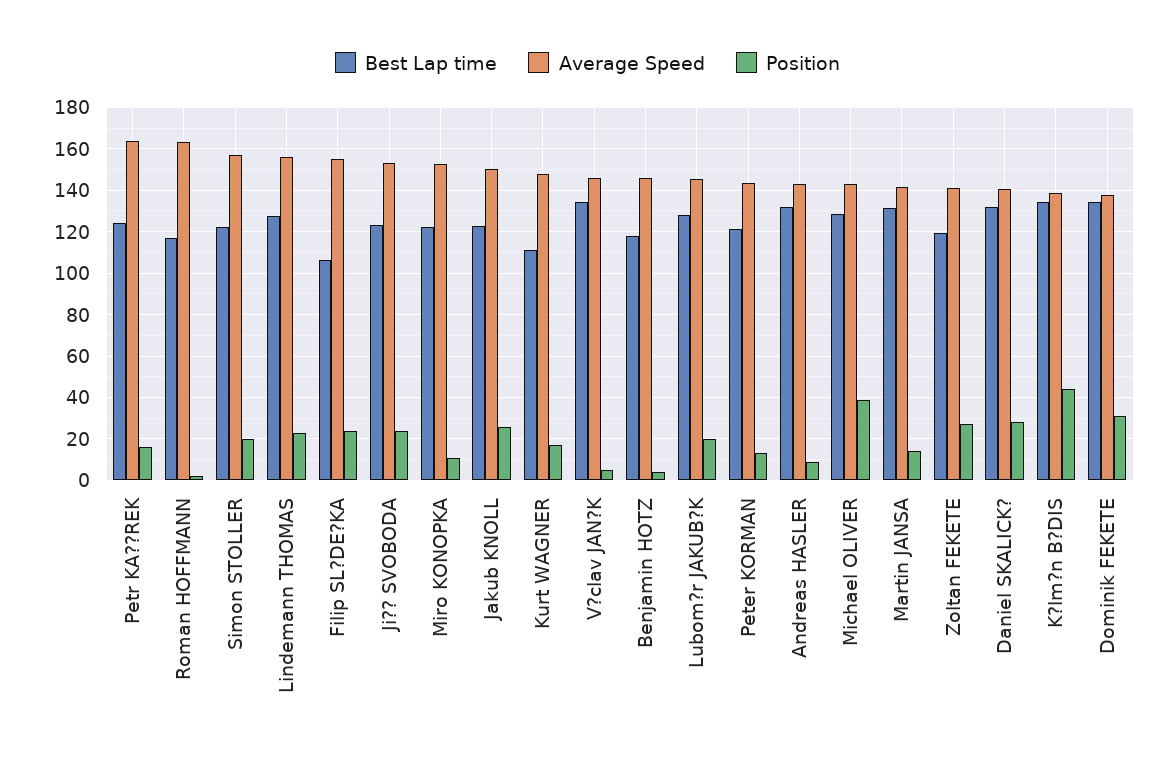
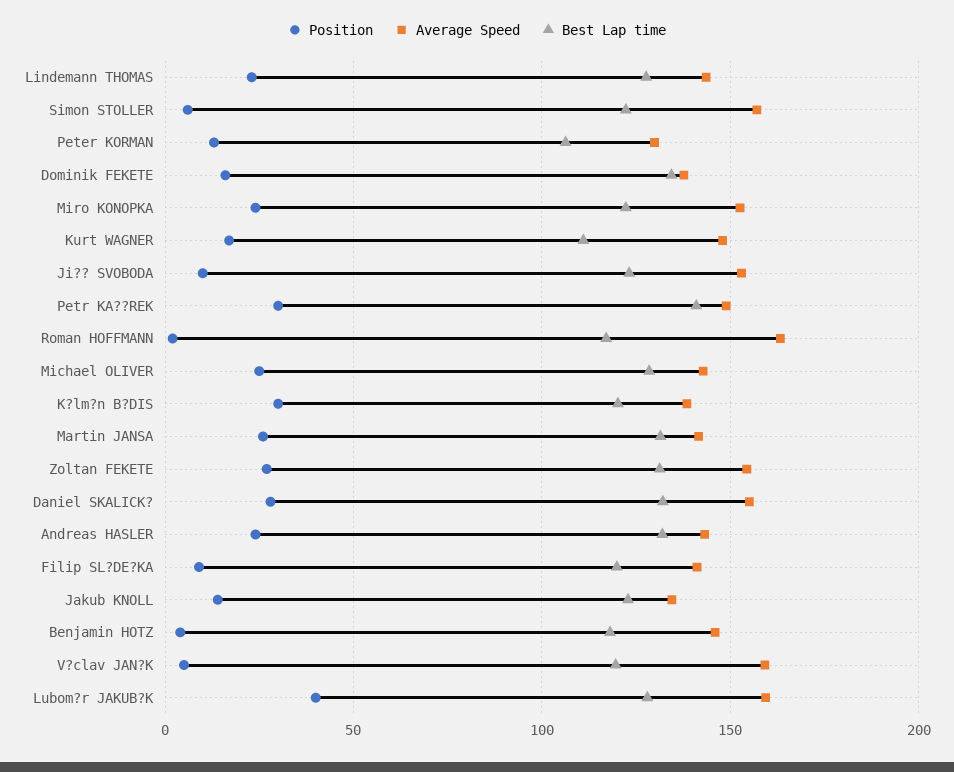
  {
    "Best Lap time": {
-     "Petr KA??REK": 125,
+     "Petr KA??REK": 140,
      "Roman HOFFMANN": 115,
      "Simon STOLLER": 120,
      "Lindemann THOMAS": 130,
-     "Filip SL?DE?KA": 105,
+     "Filip SL?DE?KA": 120,
      "Ji?? SVOBODA": 125,
      "Miro KONOPKA": 120,
      "Jakub KNOLL": 125,
      "Kurt WAGNER": 110,
-     "V?clav JAN?K": 135,
+     "V?clav JAN?K": 120,
      "Benjamin HOTZ": 120,
      "Lubom?r JAKUB?K": 130,
-     "Peter KORMAN": 120,
+     "Peter KORMAN": 105,
      "Andreas HASLER": 130,
      "Michael OLIVER": 130,
      "Martin JANSA": 130,
-     "Zoltan FEKETE": 120,
+     "Zoltan FEKETE": 130,
      "Daniel SKALICK?": 130,
-     "K?lm?n B?DIS": 135,
+     "K?lm?n B?DIS": 120,
      "Dominik FEKETE": 135
    },
    "Average Speed": {
-     "Petr KA??REK": 165,
+     "Petr KA??REK": 150,
      "Roman HOFFMANN": 165,
      "Simon STOLLER": 155,
-     "Lindemann THOMAS": 155,
+     "Lindemann THOMAS": 145,
-     "Filip SL?DE?KA": 155,
+     "Filip SL?DE?KA": 140,
      "Ji?? SVOBODA": 155,
      "Miro KONOPKA": 155,
-     "Jakub KNOLL": 150,
+     "Jakub KNOLL": 135,
      "Kurt WAGNER": 150,
-     "V?clav JAN?K": 145,
+     "V?clav JAN?K": 160,
      "Benjamin HOTZ": 145,
-     "Lubom?r JAKUB?K": 145,
+     "Lubom?r JAKUB?K": 160,
-     "Peter KORMAN": 145,
+     "Peter KORMAN": 130,
      "Andreas HASLER": 145,
      "Michael OLIVER": 145,
      "Martin JANSA": 140,
-     "Zoltan FEKETE": 140,
+     "Zoltan FEKETE": 155,
-     "Daniel SKALICK?": 140,
+     "Daniel SKALICK?": 155,
      "K?lm?n B?DIS": 140,
      "Dominik FEKETE": 140
    },
    "Position": {
-     "Petr KA??REK": 15,
+     "Petr KA??REK": 30,
      "Roman HOFFMANN": 0,
-     "Simon STOLLER": 20,
+     "Simon STOLLER": 5,
      "Lindemann THOMAS": 25,
-     "Filip SL?DE?KA": 25,
+     "Filip SL?DE?KA": 10,
-     "Ji?? SVOBODA": 25,
+     "Ji?? SVOBODA": 10,
-     "Miro KONOPKA": 10,
+     "Miro KONOPKA": 25,
-     "Jakub KNOLL": 25,
+     "Jakub KNOLL": 15,
      "Kurt WAGNER": 15,
      "V?clav JAN?K": 5,
      "Benjamin HOTZ": 5,
-     "Lubom?r JAKUB?K": 20,
+     "Lubom?r JAKUB?K": 40,
      "Peter KORMAN": 15,
-     "Andreas HASLER": 10,
+     "Andreas HASLER": 25,
-     "Michael OLIVER": 40,
+     "Michael OLIVER": 25,
-     "Martin JANSA": 15,
+     "Martin JANSA": 25,
      "Zoltan FEKETE": 25,
      "Daniel SKALICK?": 30,
-     "K?lm?n B?DIS": 45,
+     "K?lm?n B?DIS": 30,
-     "Dominik FEKETE": 30
+     "Dominik FEKETE": 15
    }
  }

